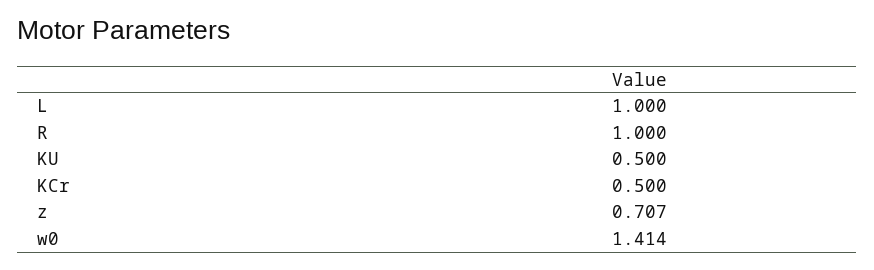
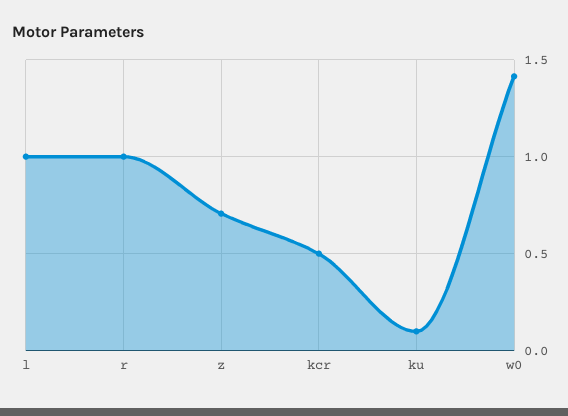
  {
    "L": 1,
    "R": 1,
-   "KU": 0.5,
+   "KU": 0.1,
    "KCr": 0.5,
    "z": 0.707,
    "w0": 1.414
  }

